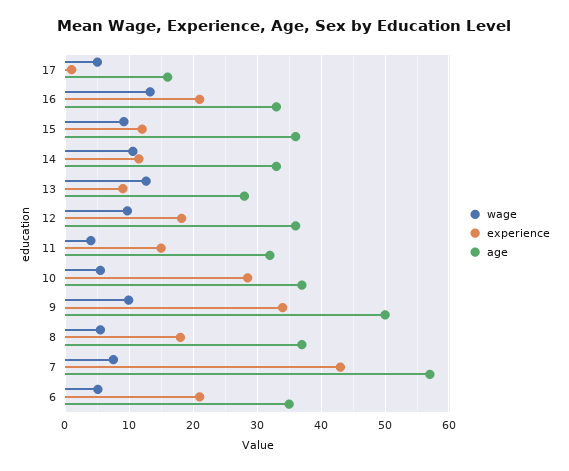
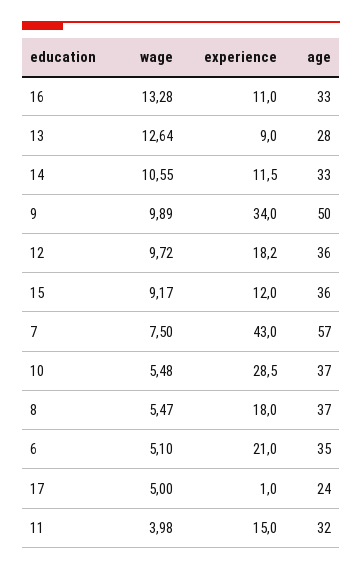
  {
    "wage": {
      "17": 5,
      "16": 13.28,
      "15": 9.17,
      "14": 10.55,
      "13": 12.64,
      "12": 9.72,
      "11": 3.98,
      "10": 5.48,
      "9": 9.89,
      "8": 5.47,
      "7": 7.5,
      "6": 5.1
    },
    "experience": {
      "17": 1,
-     "16": 21,
+     "16": 11,
      "15": 12,
      "14": 11.5,
      "13": 9,
      "12": 18.2,
      "11": 15,
      "10": 28.5,
      "9": 34,
      "8": 18,
      "7": 43,
      "6": 21
    },
    "age": {
-     "17": 16,
+     "17": 24,
      "16": 33,
      "15": 36,
      "14": 33,
      "13": 28,
      "12": 36,
      "11": 32,
      "10": 37,
      "9": 50,
      "8": 37,
      "7": 57,
      "6": 35
    }
  }

